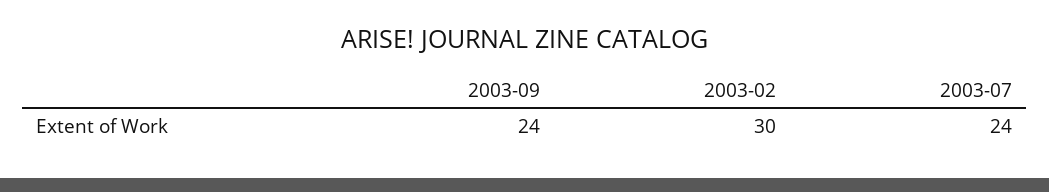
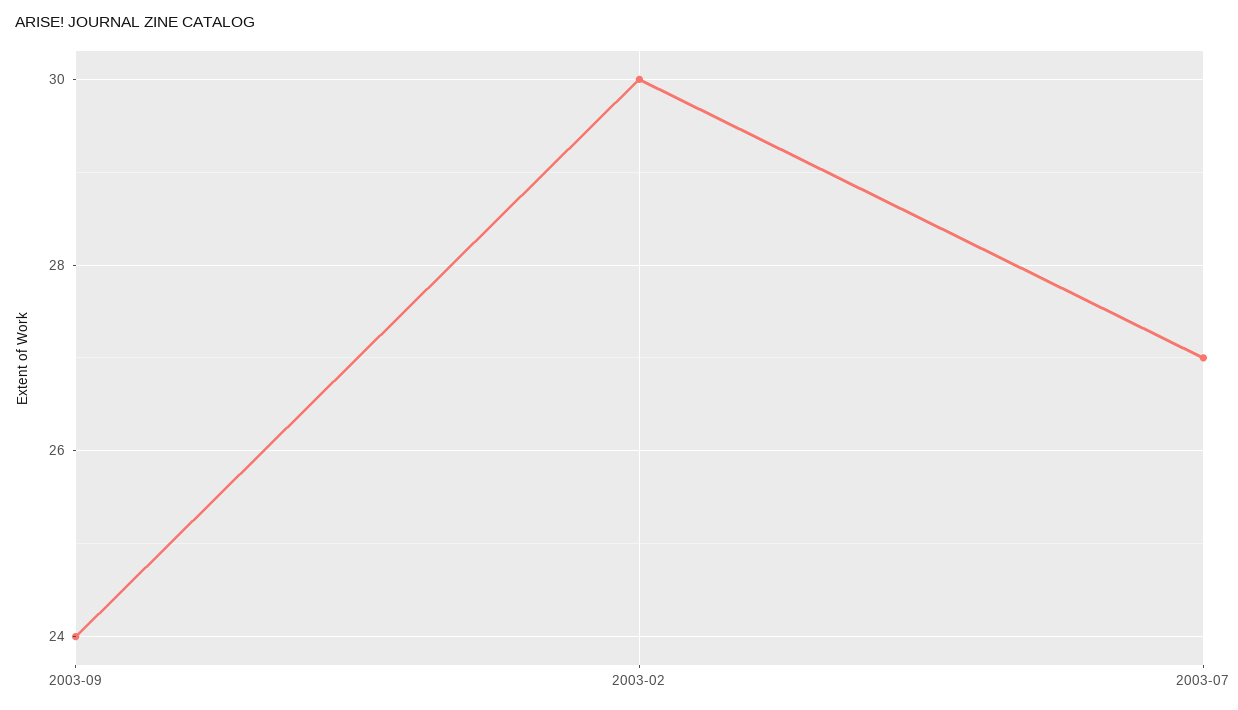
  {
    "2003-09": 24,
    "2003-02": 30,
-   "2003-07": 24
+   "2003-07": 27
  }

